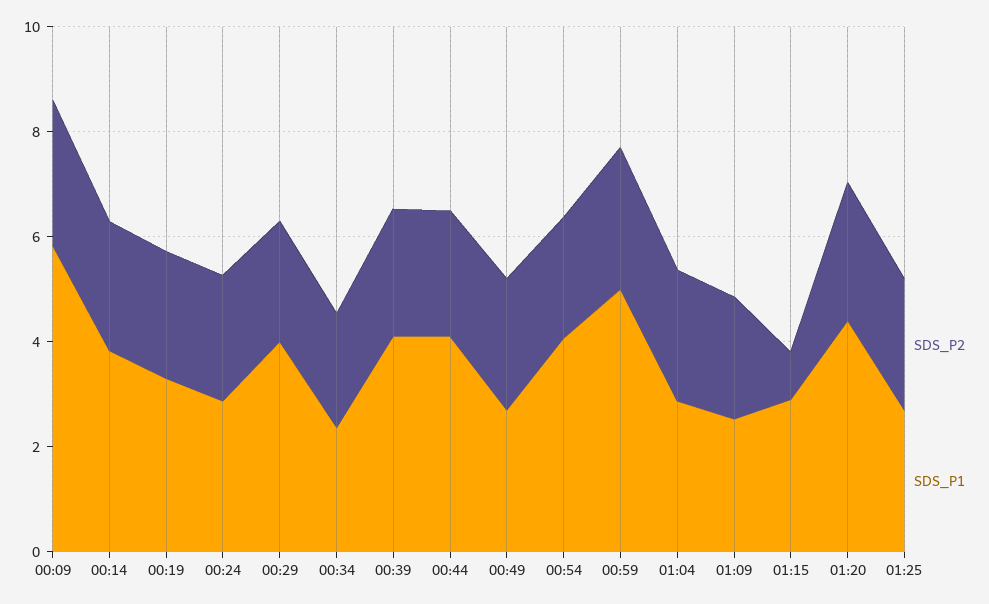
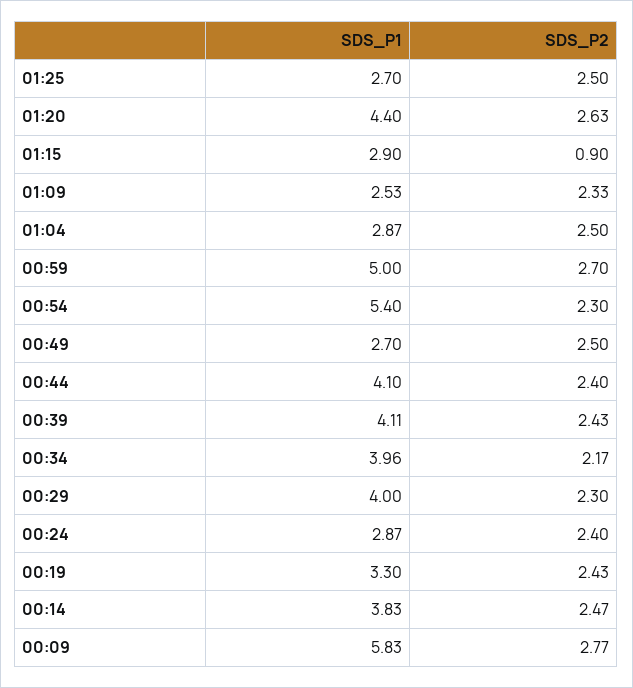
  {
    "SDS_P2": {
      "00:09": 2.77,
      "00:14": 2.47,
      "00:19": 2.43,
      "00:24": 2.4,
      "00:29": 2.3,
      "00:34": 2.17,
      "00:39": 2.43,
      "00:44": 2.4,
      "00:49": 2.5,
      "00:54": 2.3,
      "00:59": 2.7,
      "01:04": 2.5,
      "01:09": 2.33,
      "01:15": 0.9,
      "01:20": 2.63,
      "01:25": 2.5
    },
    "SDS_P1": {
      "00:09": 5.83,
      "00:14": 3.83,
      "00:19": 3.3,
      "00:24": 2.87,
      "00:29": 4,
-     "00:34": 2.5,
+     "00:34": 3.96,
      "00:39": 4.11,
      "00:44": 4.1,
      "00:49": 2.7,
-     "00:54": 4,
+     "00:54": 5.4,
      "00:59": 5,
      "01:04": 2.87,
      "01:09": 2.53,
      "01:15": 2.9,
      "01:20": 4.4,
      "01:25": 2.7
    }
  }

